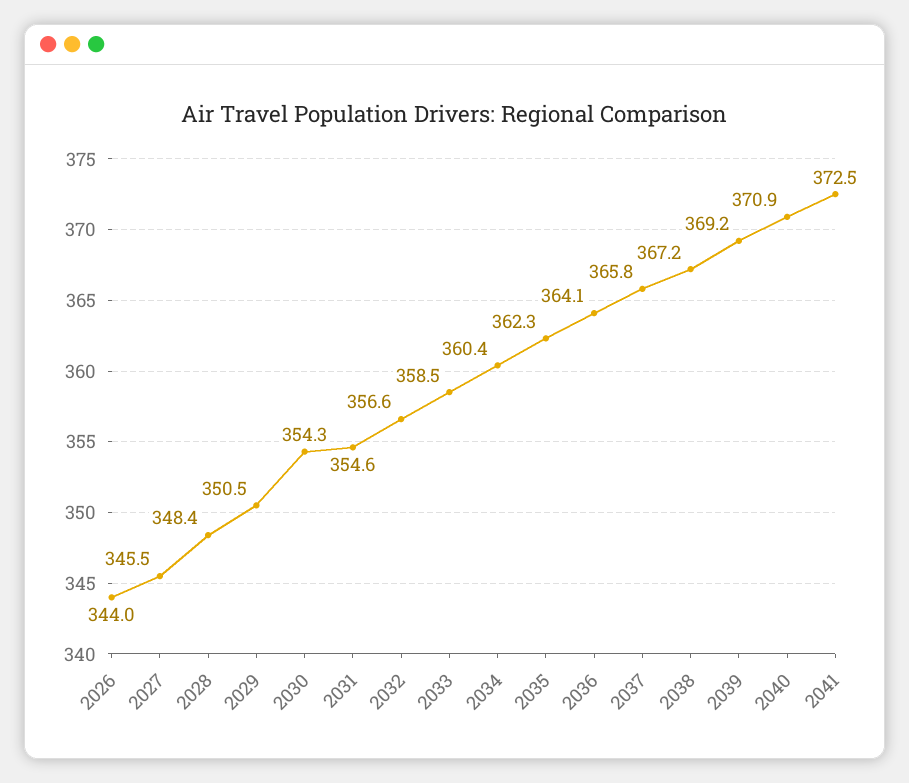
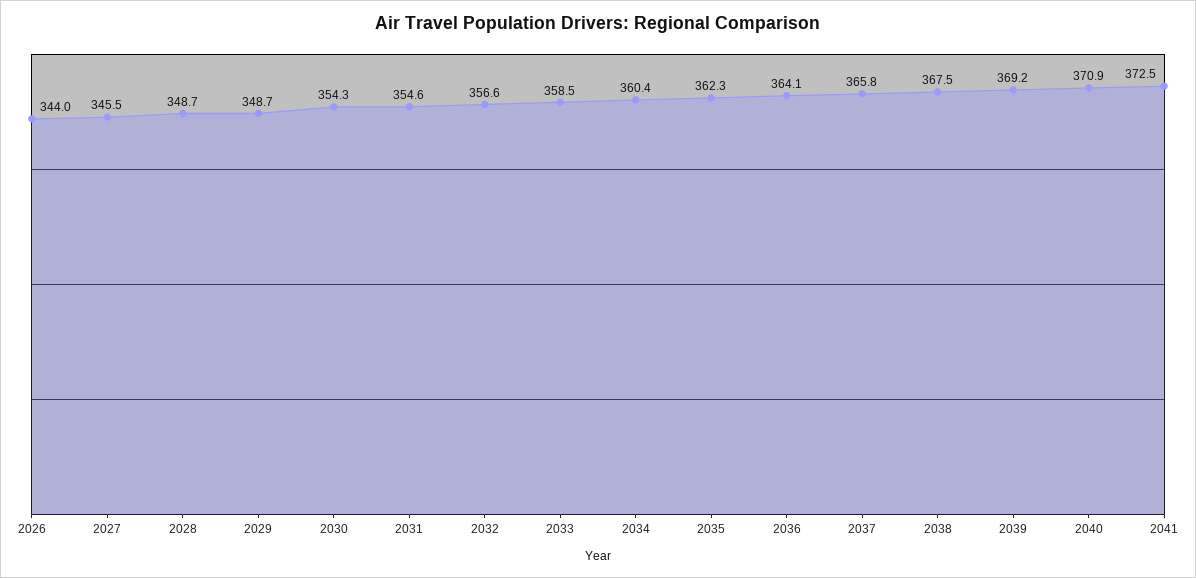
  {
    "2026": 344,
    "2027": 345.5,
-   "2028": 348.4,
+   "2028": 348.7,
-   "2029": 350.5,
+   "2029": 348.7,
    "2030": 354.3,
    "2031": 354.6,
    "2032": 356.6,
    "2033": 358.5,
    "2034": 360.4,
    "2035": 362.3,
    "2036": 364.1,
    "2037": 365.8,
-   "2038": 367.2,
+   "2038": 367.5,
    "2039": 369.2,
    "2040": 370.9,
    "2041": 372.5
  }

